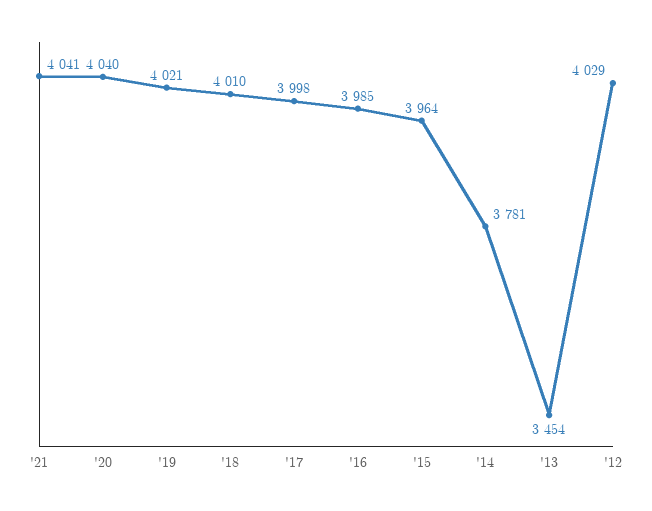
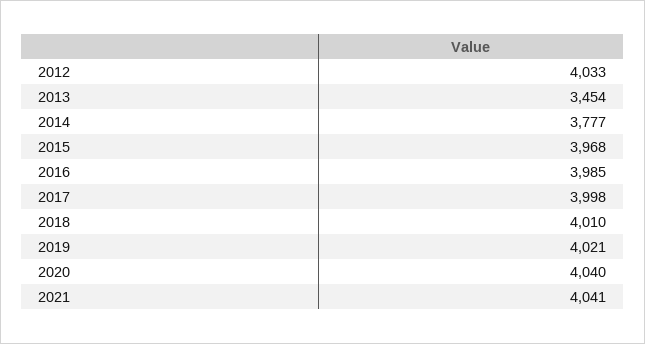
  {
    "'21": 4041,
    "'20": 4040,
    "'19": 4021,
    "'18": 4010,
    "'17": 3998,
    "'16": 3985,
-   "'15": 3964,
+   "'15": 3968,
-   "'14": 3781,
+   "'14": 3777,
    "'13": 3454,
-   "'12": 4029
+   "'12": 4033
  }

